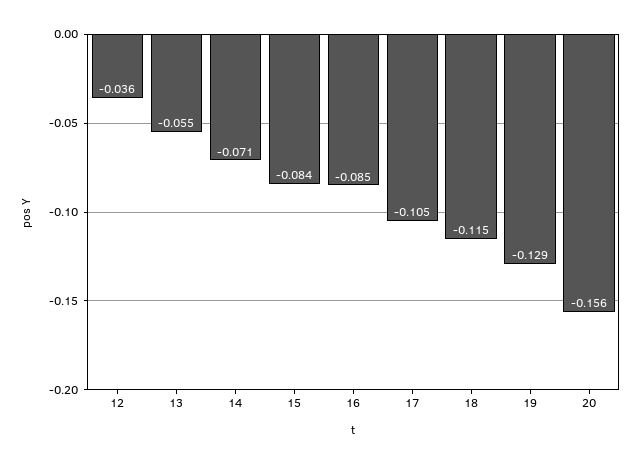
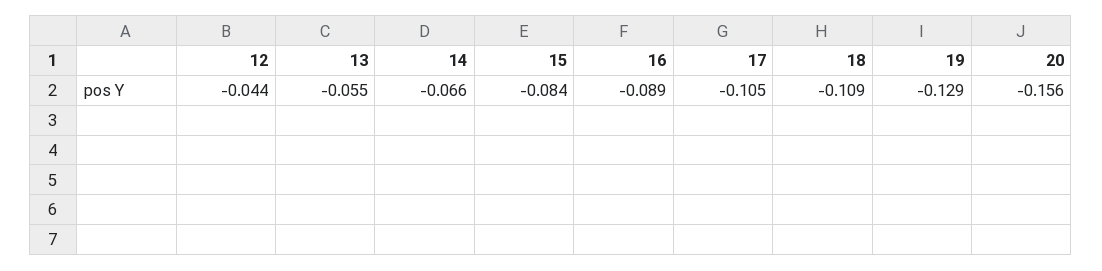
  {
-   "12": -0.036,
+   "12": -0.044,
    "13": -0.055,
-   "14": -0.071,
+   "14": -0.066,
    "15": -0.084,
-   "16": -0.085,
+   "16": -0.089,
    "17": -0.105,
-   "18": -0.115,
+   "18": -0.109,
    "19": -0.129,
    "20": -0.156
  }

